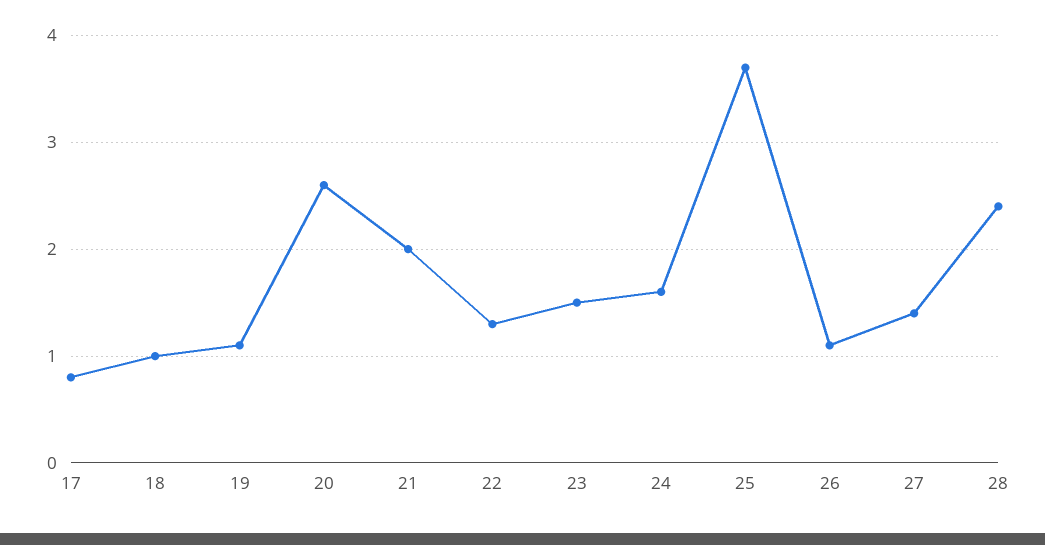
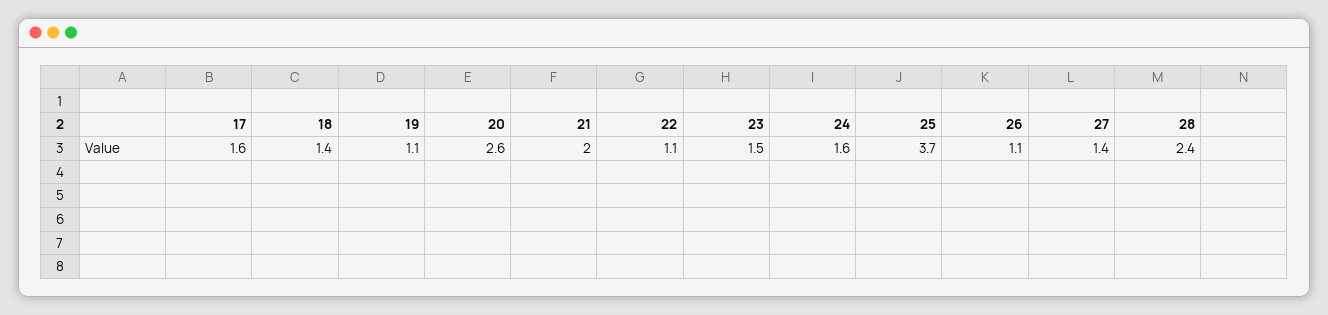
  {
-   "17": 0.8,
+   "17": 1.6,
-   "18": 1,
+   "18": 1.4,
    "19": 1.1,
    "20": 2.6,
    "21": 2,
-   "22": 1.3,
+   "22": 1.1,
    "23": 1.5,
    "24": 1.6,
    "25": 3.7,
    "26": 1.1,
    "27": 1.4,
    "28": 2.4
  }

